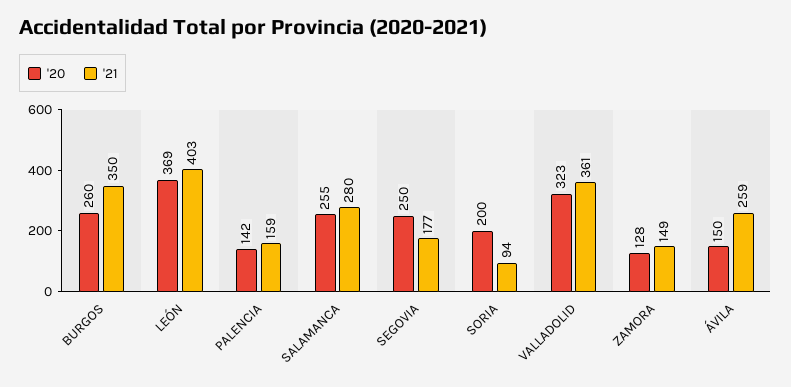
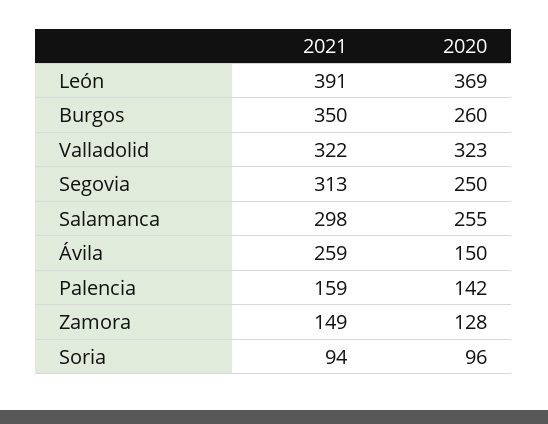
  {
    "'20": {
      "BURGOS": 260,
      "LEÓN": 369,
      "PALENCIA": 142,
      "SALAMANCA": 255,
      "SEGOVIA": 250,
-     "SORIA": 200,
+     "SORIA": 96,
      "VALLADOLID": 323,
      "ZAMORA": 128,
      "ÁVILA": 150
    },
    "'21": {
      "BURGOS": 350,
-     "LEÓN": 403,
+     "LEÓN": 391,
      "PALENCIA": 159,
-     "SALAMANCA": 280,
+     "SALAMANCA": 298,
-     "SEGOVIA": 177,
+     "SEGOVIA": 313,
      "SORIA": 94,
-     "VALLADOLID": 361,
+     "VALLADOLID": 322,
      "ZAMORA": 149,
      "ÁVILA": 259
    }
  }

